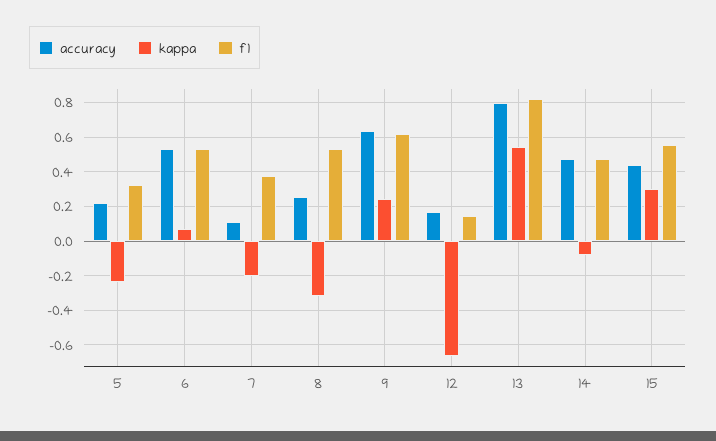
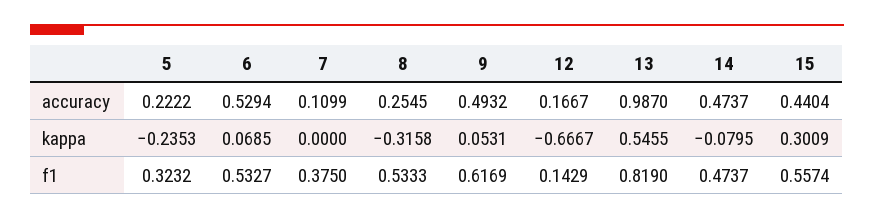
  {
    "accuracy": {
      "5": 0.2222,
      "6": 0.5294,
      "7": 0.1099,
      "8": 0.2545,
-     "9": 0.65,
+     "9": 0.4932,
      "12": 0.1667,
-     "13": 0.8,
+     "13": 0.987,
      "14": 0.4737,
      "15": 0.4404
    },
    "kappa": {
      "5": -0.2353,
      "6": 0.0685,
-     "7": -0.2,
+     "7": 0,
      "8": -0.3158,
-     "9": 0.25,
+     "9": 0.0531,
      "12": -0.6667,
      "13": 0.5455,
      "14": -0.0795,
      "15": 0.3009
    },
    "f1": {
      "5": 0.3232,
      "6": 0.5327,
      "7": 0.375,
      "8": 0.5333,
      "9": 0.6169,
      "12": 0.1429,
      "13": 0.819,
      "14": 0.4737,
      "15": 0.5574
    }
  }

